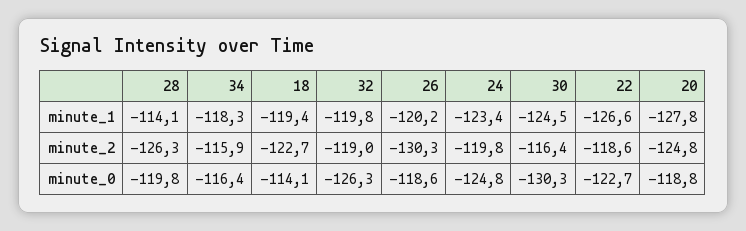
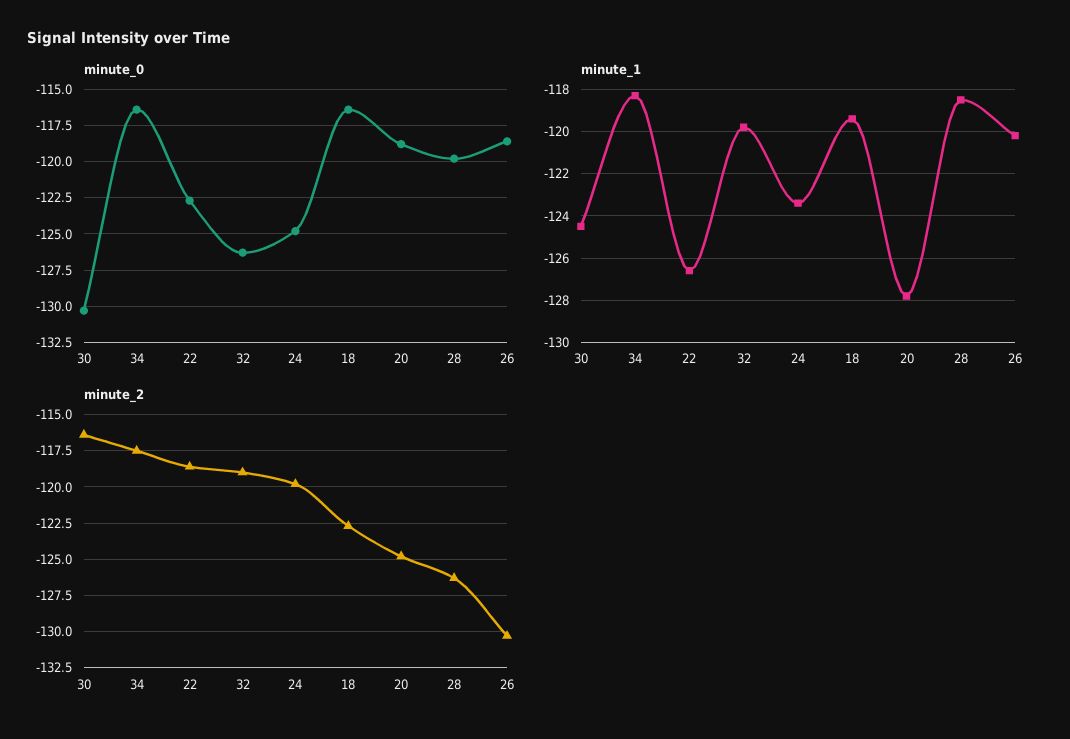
  {
    "minute_1": {
-     "28": -114.1,
+     "28": -118.5,
      "34": -118.3,
      "18": -119.4,
      "32": -119.8,
      "26": -120.2,
      "24": -123.4,
      "30": -124.5,
      "22": -126.6,
      "20": -127.8
    },
    "minute_2": {
      "28": -126.3,
-     "34": -115.9,
+     "34": -117.5,
      "18": -122.7,
      "32": -119,
      "26": -130.3,
      "24": -119.8,
      "30": -116.4,
      "22": -118.6,
      "20": -124.8
    },
    "minute_0": {
      "28": -119.8,
      "34": -116.4,
-     "18": -114.1,
+     "18": -116.5,
      "32": -126.3,
      "26": -118.6,
      "24": -124.8,
      "30": -130.3,
      "22": -122.7,
      "20": -118.8
    }
  }

